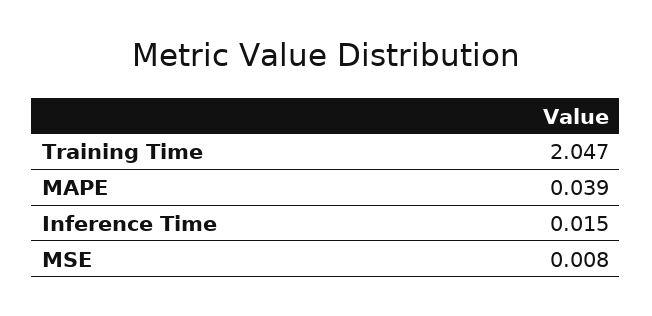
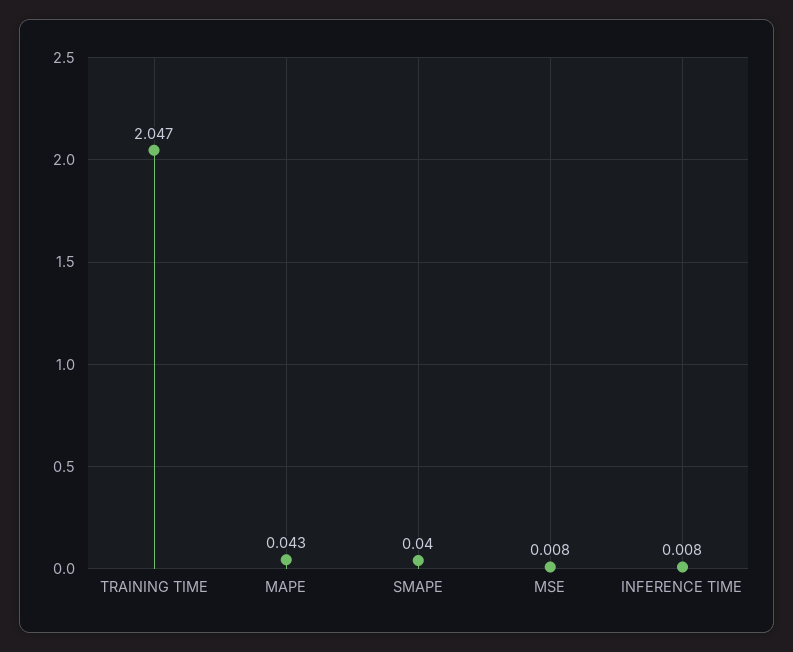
  {
    "Training Time": 2.047,
-   "MAPE": 0.039,
+   "MAPE": 0.043,
-   "Inference Time": 0.015,
+   "Inference Time": 0.008,
-   "MSE": 0.008
+   "MSE": 0.008,
+   "SMAPE": 0.04
  }

